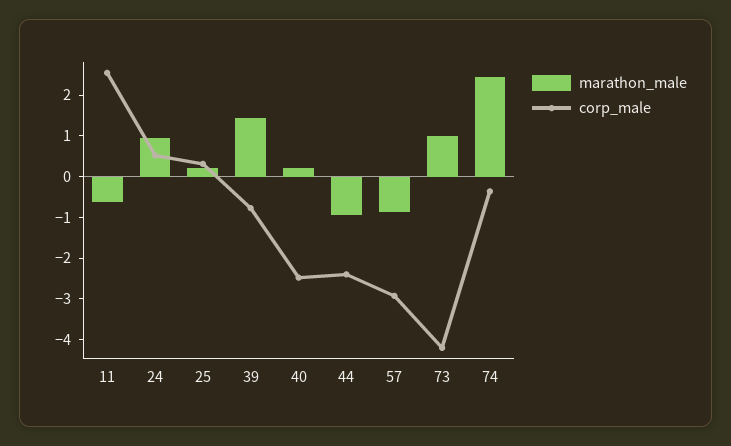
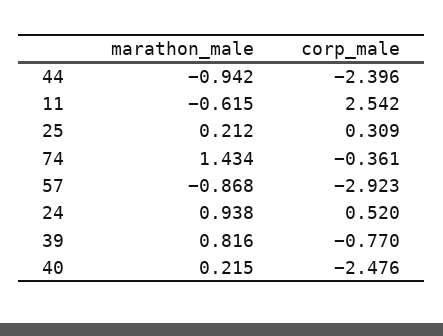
  {
    "marathon_male": {
      "11": -0.615,
      "24": 0.938,
      "25": 0.212,
-     "39": 1.4,
+     "39": 0.816,
      "40": 0.215,
      "44": -0.942,
      "57": -0.868,
-     "73": 1,
-     "74": 2.4
+     "74": 1.434
    },
    "corp_male": {
      "11": 2.542,
      "24": 0.52,
      "25": 0.309,
      "39": -0.77,
      "40": -2.476,
      "44": -2.396,
      "57": -2.923,
-     "73": -4.2,
      "74": -0.361
    }
  }

